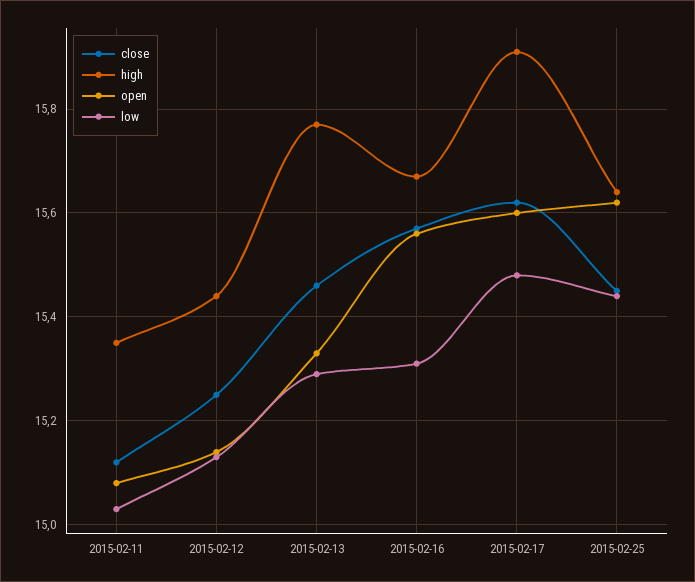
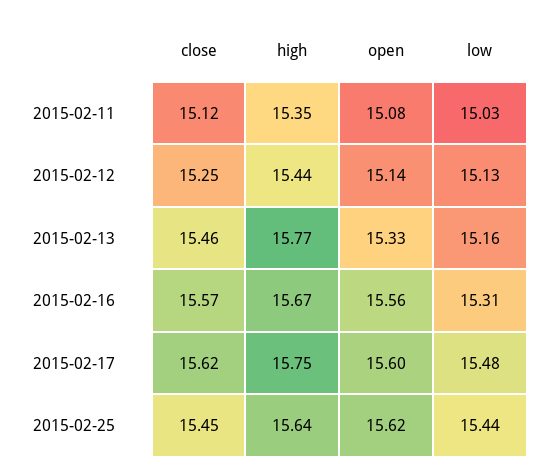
  {
    "close": {
      "2015-02-11": 15.12,
      "2015-02-12": 15.25,
      "2015-02-13": 15.46,
      "2015-02-16": 15.57,
      "2015-02-17": 15.62,
      "2015-02-25": 15.45
    },
    "high": {
      "2015-02-11": 15.35,
      "2015-02-12": 15.44,
      "2015-02-13": 15.77,
      "2015-02-16": 15.67,
-     "2015-02-17": 15.9,
+     "2015-02-17": 15.75,
      "2015-02-25": 15.64
    },
    "open": {
      "2015-02-11": 15.08,
      "2015-02-12": 15.14,
      "2015-02-13": 15.33,
      "2015-02-16": 15.56,
      "2015-02-17": 15.6,
      "2015-02-25": 15.62
    },
    "low": {
      "2015-02-11": 15.03,
      "2015-02-12": 15.13,
-     "2015-02-13": 15.3,
+     "2015-02-13": 15.16,
      "2015-02-16": 15.31,
      "2015-02-17": 15.48,
      "2015-02-25": 15.44
    }
  }

